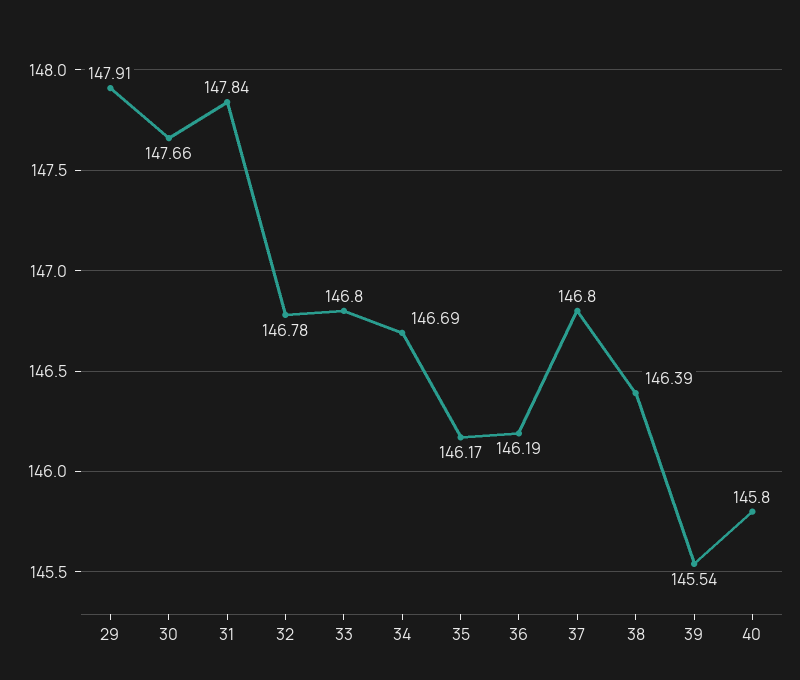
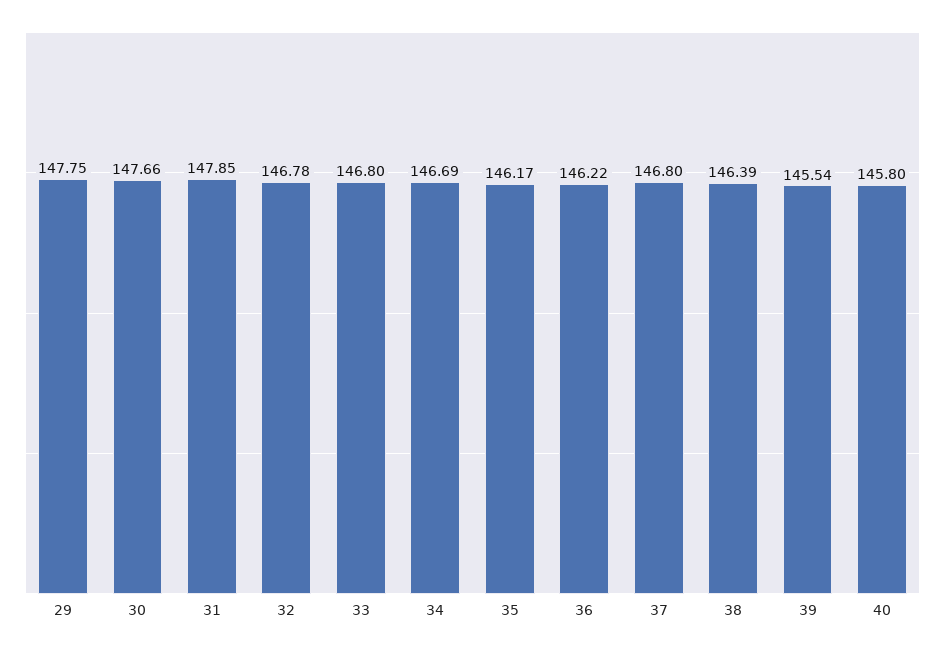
  {
-   "29": 147.91,
+   "29": 147.75,
    "30": 147.66,
-   "31": 147.84,
+   "31": 147.85,
    "32": 146.78,
    "33": 146.8,
    "34": 146.69,
    "35": 146.17,
-   "36": 146.19,
+   "36": 146.22,
    "37": 146.8,
    "38": 146.39,
    "39": 145.54,
    "40": 145.8
  }

